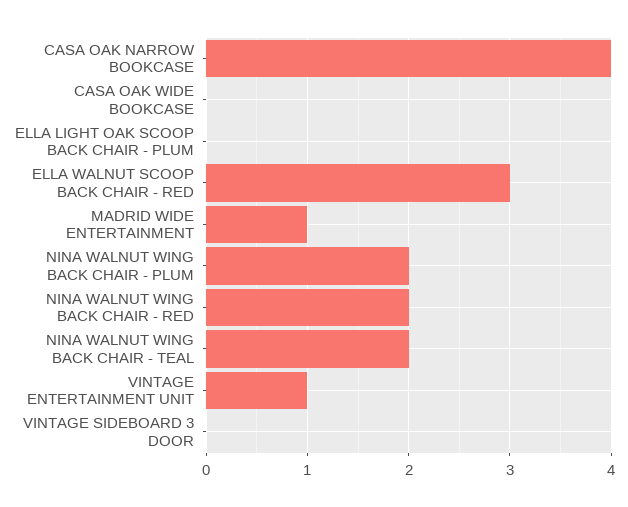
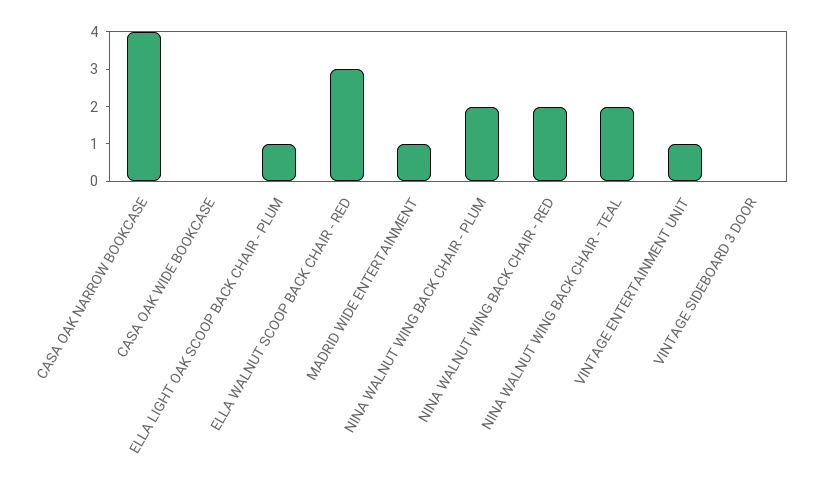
  {
    "CASA OAK NARROW BOOKCASE": 4,
    "CASA OAK WIDE BOOKCASE": 0,
-   "ELLA LIGHT OAK SCOOP BACK CHAIR - PLUM": 0,
+   "ELLA LIGHT OAK SCOOP BACK CHAIR - PLUM": 1,
    "ELLA WALNUT SCOOP BACK CHAIR - RED": 3,
    "MADRID WIDE ENTERTAINMENT": 1,
    "NINA WALNUT WING BACK CHAIR - PLUM": 2,
    "NINA WALNUT WING BACK CHAIR - RED": 2,
    "NINA WALNUT WING BACK CHAIR - TEAL": 2,
    "VINTAGE ENTERTAINMENT UNIT": 1,
    "VINTAGE SIDEBOARD 3 DOOR": 0
  }

